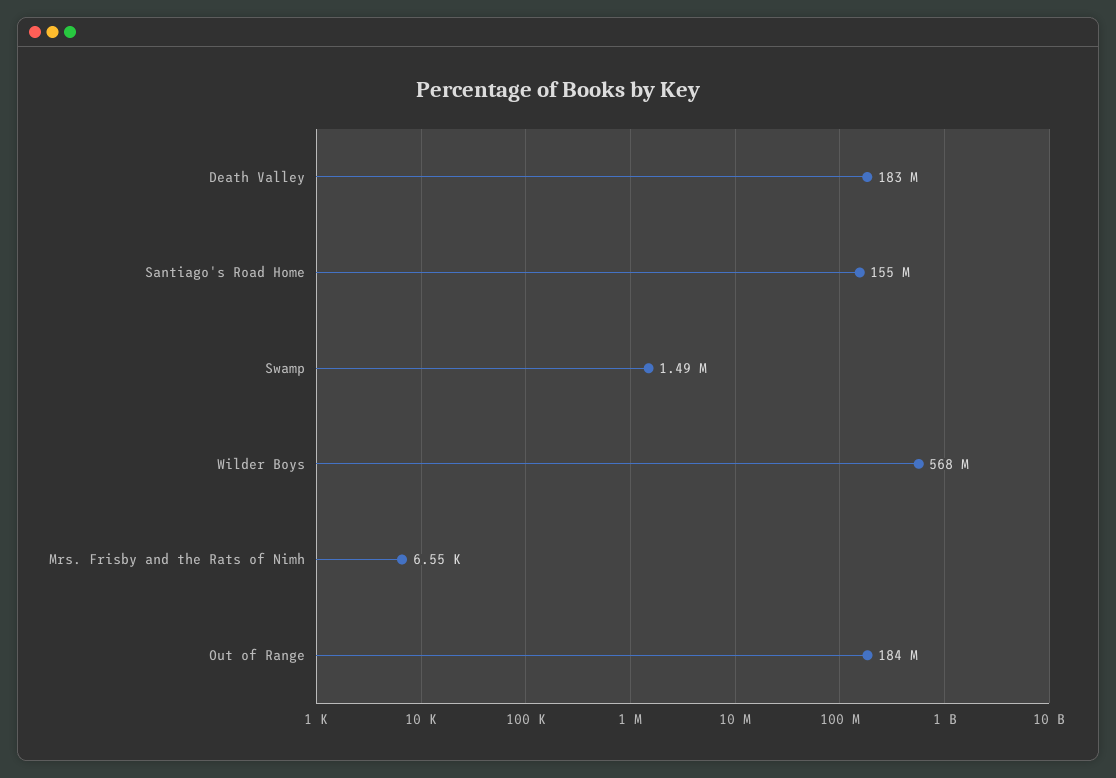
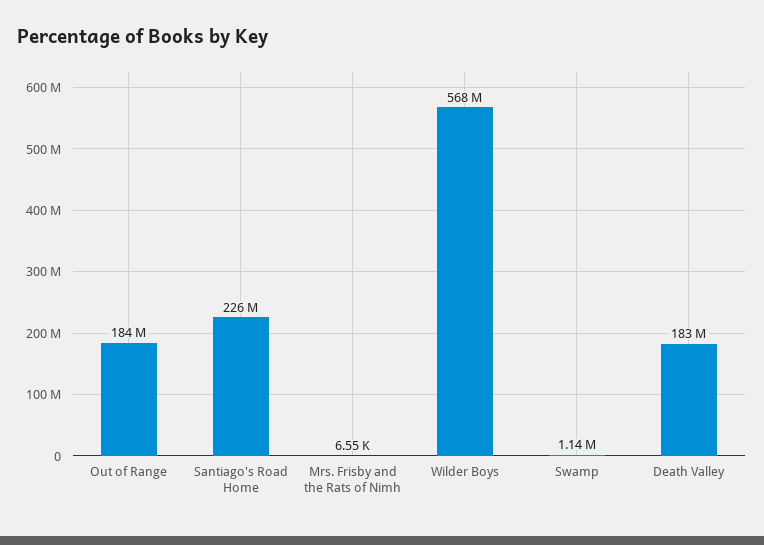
  {
    "Death Valley": 183000000,
-   "Santiago's Road Home": 155000000,
+   "Santiago's Road Home": 226000000,
-   "Swamp": 1490000,
+   "Swamp": 1140000,
    "Wilder Boys": 568000000,
    "Mrs. Frisby and the Rats of Nimh": 6550,
    "Out of Range": 184000000
  }

